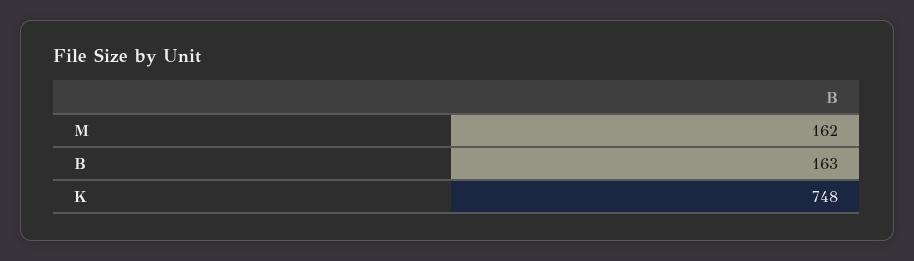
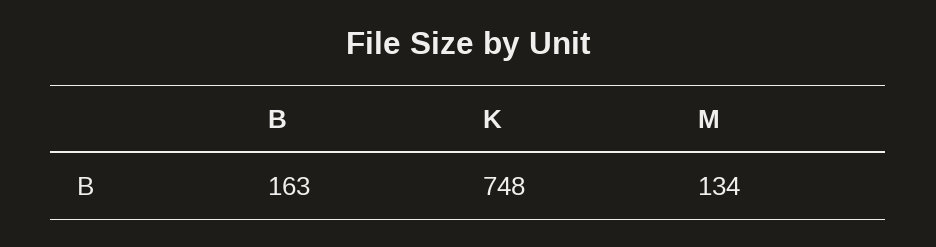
  {
-   "M": 162,
+   "M": 134,
    "B": 163,
    "K": 748
  }

